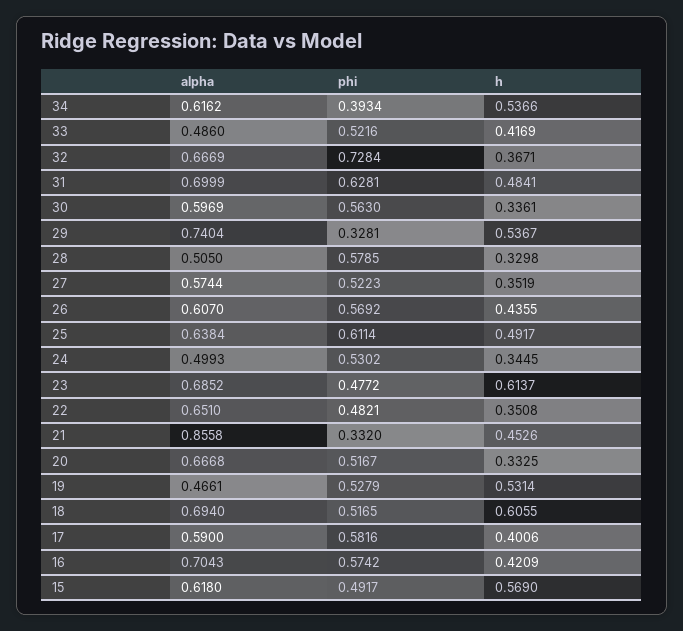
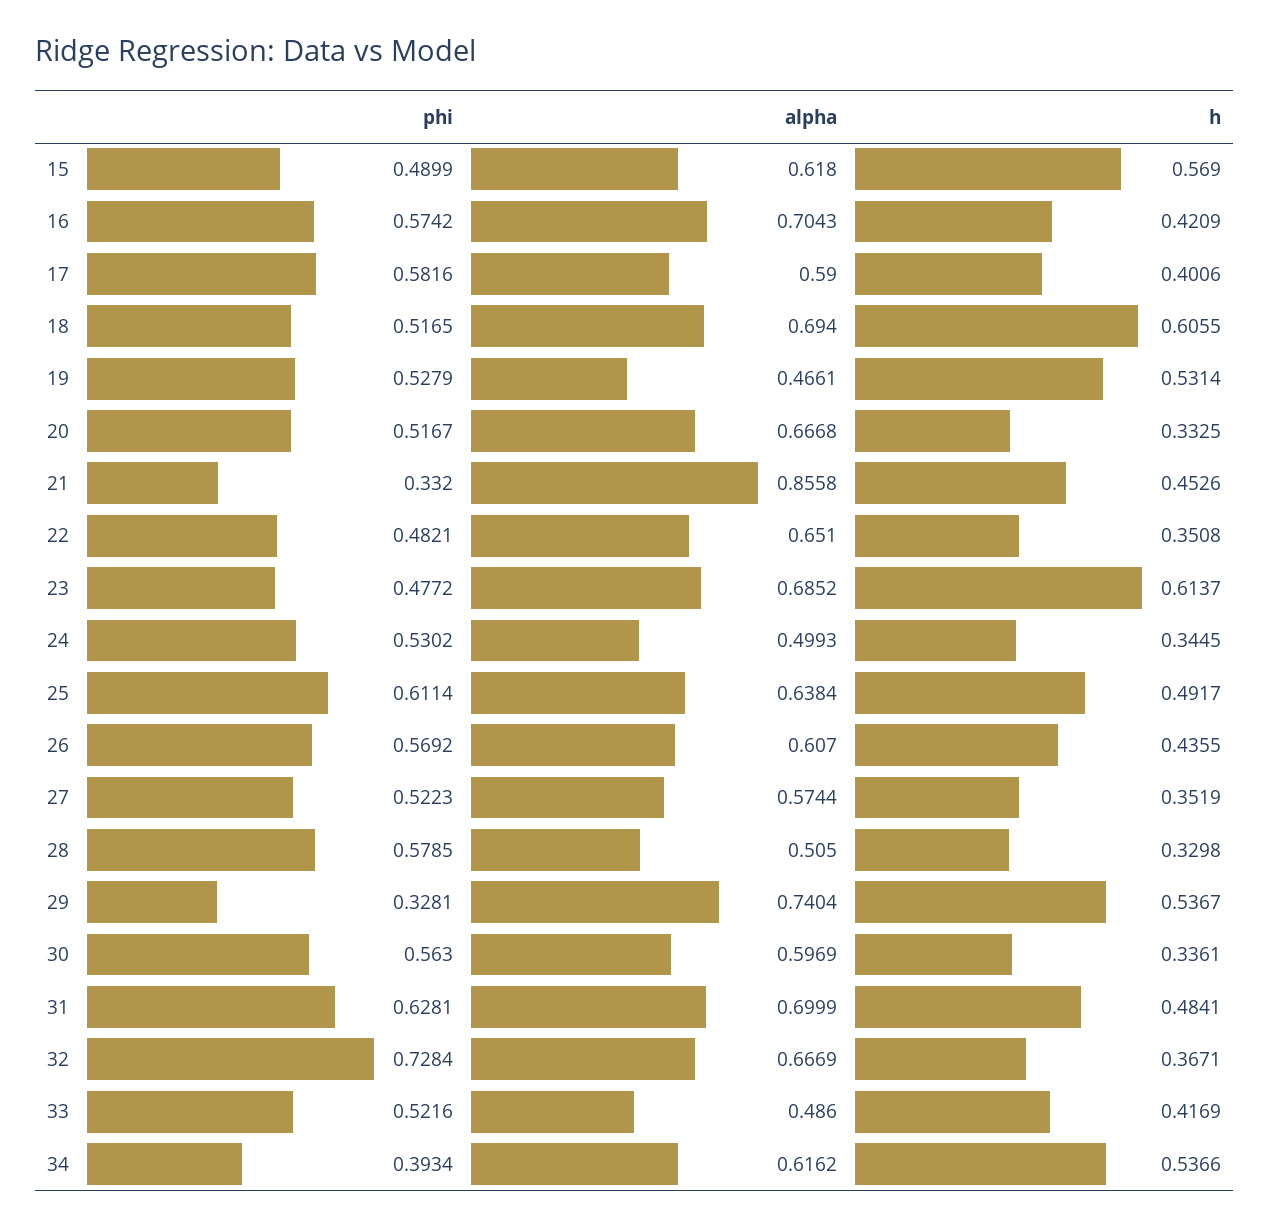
  {
    "alpha": {
      "34": 0.6162,
      "33": 0.486,
      "32": 0.6669,
      "31": 0.6999,
      "30": 0.5969,
      "29": 0.7404,
      "28": 0.505,
      "27": 0.5744,
      "26": 0.607,
      "25": 0.6384,
      "24": 0.4993,
      "23": 0.6852,
      "22": 0.651,
      "21": 0.8558,
      "20": 0.6668,
      "19": 0.4661,
      "18": 0.694,
      "17": 0.59,
      "16": 0.7043,
      "15": 0.618
    },
    "phi": {
      "34": 0.3934,
      "33": 0.5216,
      "32": 0.7284,
      "31": 0.6281,
      "30": 0.563,
      "29": 0.3281,
      "28": 0.5785,
      "27": 0.5223,
      "26": 0.5692,
      "25": 0.6114,
      "24": 0.5302,
      "23": 0.4772,
      "22": 0.4821,
      "21": 0.332,
      "20": 0.5167,
      "19": 0.5279,
      "18": 0.5165,
      "17": 0.5816,
      "16": 0.5742,
-     "15": 0.4917
+     "15": 0.4899
    },
    "h": {
      "34": 0.5366,
      "33": 0.4169,
      "32": 0.3671,
      "31": 0.4841,
      "30": 0.3361,
      "29": 0.5367,
      "28": 0.3298,
      "27": 0.3519,
      "26": 0.4355,
      "25": 0.4917,
      "24": 0.3445,
      "23": 0.6137,
      "22": 0.3508,
      "21": 0.4526,
      "20": 0.3325,
      "19": 0.5314,
      "18": 0.6055,
      "17": 0.4006,
      "16": 0.4209,
      "15": 0.569
    }
  }

